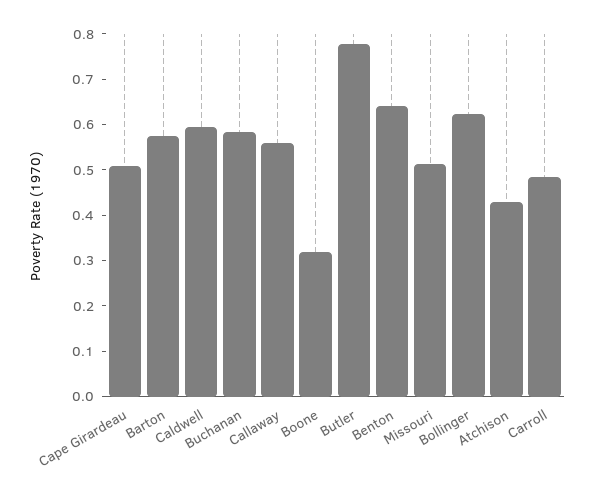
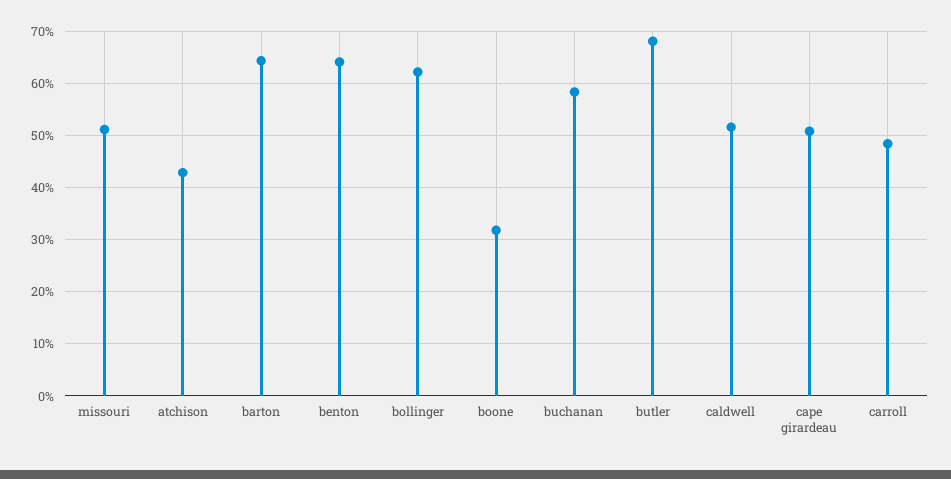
  {
    "Cape Girardeau": 0.5,
-   "Barton": 0.58,
+   "Barton": 0.64,
-   "Caldwell": 0.6,
+   "Caldwell": 0.52,
    "Buchanan": 0.58,
-   "Callaway": 0.56,
    "Boone": 0.32,
-   "Butler": 0.78,
+   "Butler": 0.68,
    "Benton": 0.64,
    "Missouri": 0.52,
    "Bollinger": 0.62,
    "Atchison": 0.42,
    "Carroll": 0.48
  }

